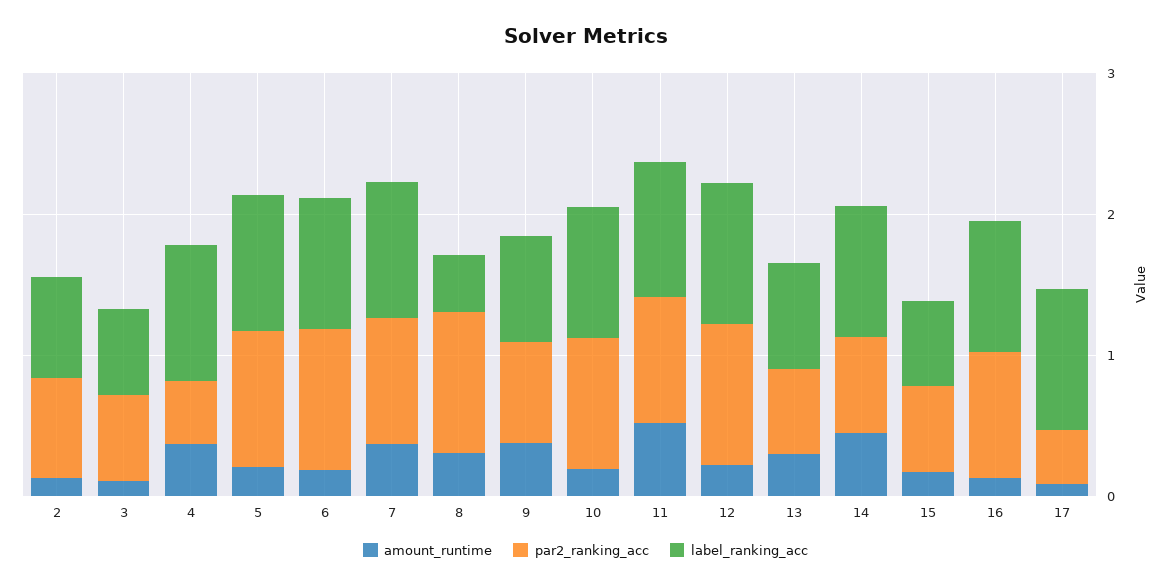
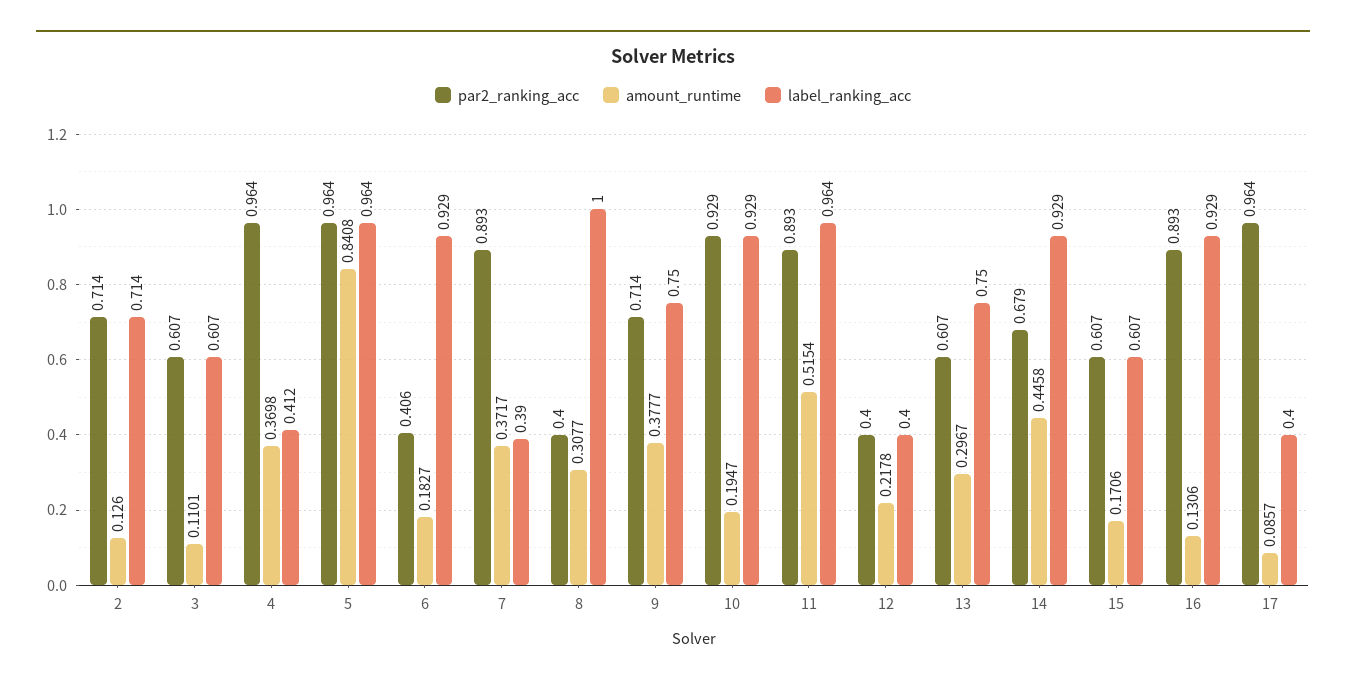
  {
    "amount_runtime": {
      "2": 0.126,
      "3": 0.1101,
      "4": 0.3698,
-     "5": 0.2,
+     "5": 0.8408,
      "6": 0.1827,
      "7": 0.3717,
      "8": 0.3077,
      "9": 0.3777,
      "10": 0.1947,
      "11": 0.5154,
      "12": 0.2178,
      "13": 0.2967,
      "14": 0.4458,
      "15": 0.1706,
      "16": 0.1306,
      "17": 0.0857
    },
    "par2_ranking_acc": {
      "2": 0.714,
      "3": 0.607,
-     "4": 0.4,
+     "4": 0.964,
      "5": 0.964,
-     "6": 1,
+     "6": 0.406,
      "7": 0.893,
-     "8": 1,
+     "8": 0.4,
      "9": 0.714,
      "10": 0.929,
      "11": 0.893,
-     "12": 1,
+     "12": 0.4,
      "13": 0.607,
      "14": 0.679,
      "15": 0.607,
      "16": 0.893,
-     "17": 0.4
+     "17": 0.964
    },
    "label_ranking_acc": {
      "2": 0.714,
      "3": 0.607,
-     "4": 1,
+     "4": 0.412,
      "5": 0.964,
      "6": 0.929,
-     "7": 1,
+     "7": 0.39,
-     "8": 0.4,
+     "8": 1,
      "9": 0.75,
      "10": 0.929,
      "11": 0.964,
-     "12": 1,
+     "12": 0.4,
      "13": 0.75,
      "14": 0.929,
      "15": 0.607,
      "16": 0.929,
-     "17": 1
+     "17": 0.4
    }
  }

